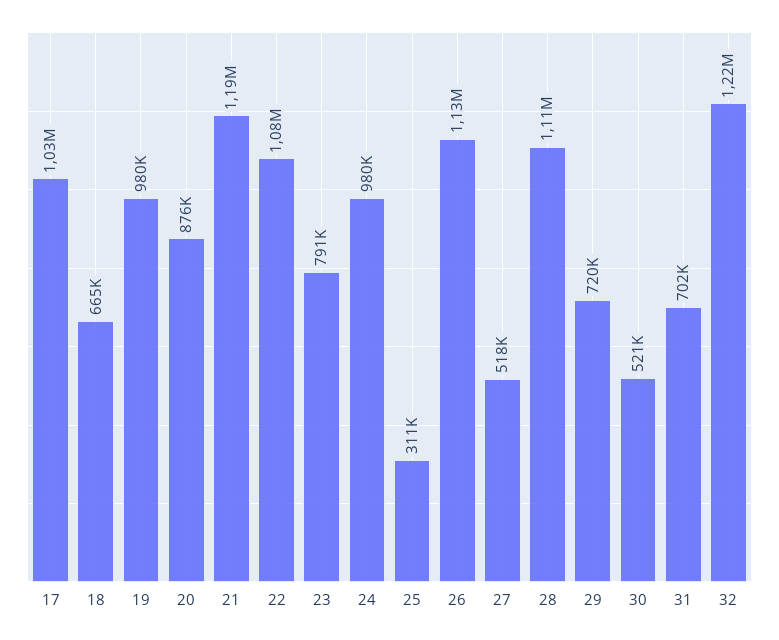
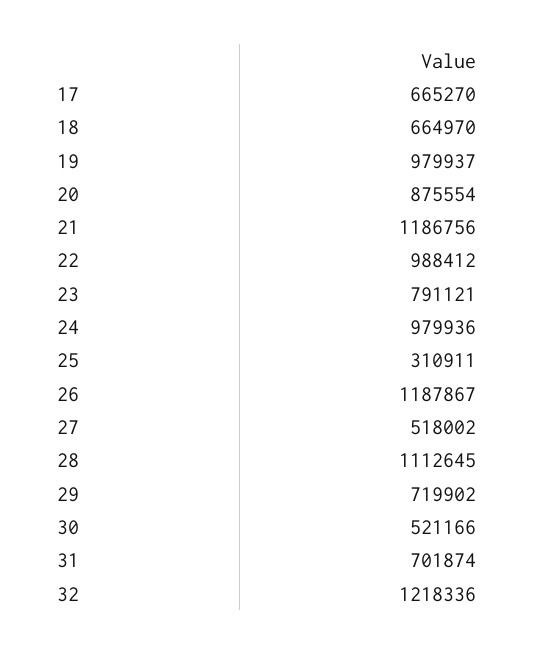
  {
-   "17": 1030000,
+   "17": 665270,
    "18": 664970,
    "19": 979937,
    "20": 875554,
    "21": 1186756,
-   "22": 1080000,
+   "22": 988412,
    "23": 791121,
    "24": 979936,
    "25": 310911,
-   "26": 1130000,
+   "26": 1187867,
    "27": 518002,
    "28": 1112645,
    "29": 719902,
    "30": 521166,
    "31": 701874,
    "32": 1218336
  }

